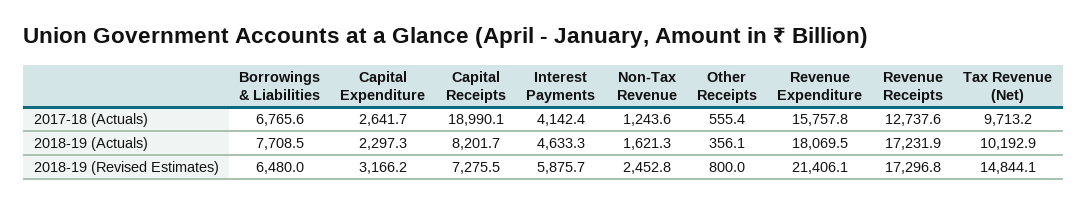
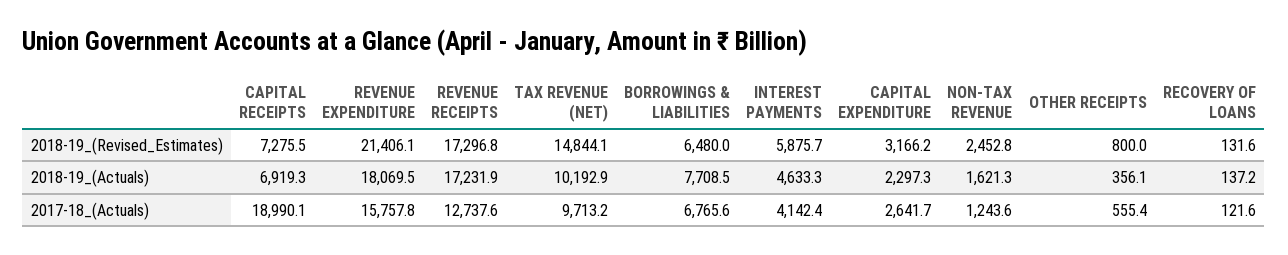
  {
    "Borrowings & Liabilities": {
      "2017-18 (Actuals)": 6765.6,
      "2018-19 (Actuals)": 7708.5,
      "2018-19 (Revised Estimates)": 6480
    },
    "Capital Expenditure": {
      "2017-18 (Actuals)": 2641.7,
      "2018-19 (Actuals)": 2297.3,
      "2018-19 (Revised Estimates)": 3166.2
    },
    "Capital Receipts": {
      "2017-18 (Actuals)": 18990.1,
-     "2018-19 (Actuals)": 8201.7,
+     "2018-19 (Actuals)": 6919.3,
      "2018-19 (Revised Estimates)": 7275.5
    },
    "Interest Payments": {
      "2017-18 (Actuals)": 4142.4,
      "2018-19 (Actuals)": 4633.3,
      "2018-19 (Revised Estimates)": 5875.7
    },
    "Non-Tax Revenue": {
      "2017-18 (Actuals)": 1243.6,
      "2018-19 (Actuals)": 1621.3,
      "2018-19 (Revised Estimates)": 2452.8
    },
    "Other Receipts": {
      "2017-18 (Actuals)": 555.4,
      "2018-19 (Actuals)": 356.1,
      "2018-19 (Revised Estimates)": 800
    },
    "Revenue Expenditure": {
      "2017-18 (Actuals)": 15757.8,
      "2018-19 (Actuals)": 18069.5,
      "2018-19 (Revised Estimates)": 21406.1
    },
    "Revenue Receipts": {
      "2017-18 (Actuals)": 12737.6,
      "2018-19 (Actuals)": 17231.9,
      "2018-19 (Revised Estimates)": 17296.8
    },
    "Tax Revenue (Net)": {
      "2017-18 (Actuals)": 9713.2,
      "2018-19 (Actuals)": 10192.9,
      "2018-19 (Revised Estimates)": 14844.1
-   }
+   },
+   "RECOVERY OF LOANS": {
+     "2018-19 (Revised Estimates)": 131.6,
+     "2018-19 (Actuals)": 137.2,
+     "2017-18 (Actuals)": 121.6
+   }
  }

